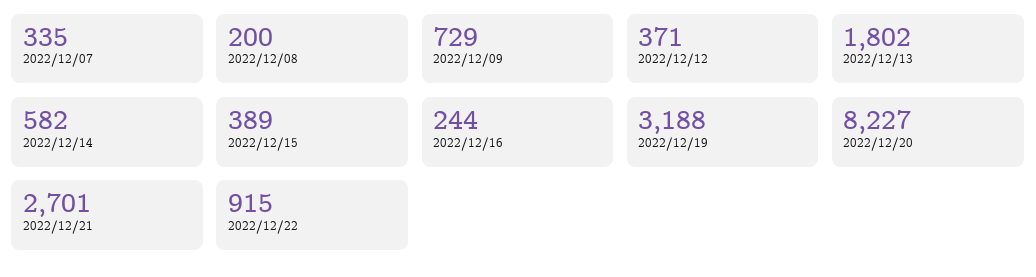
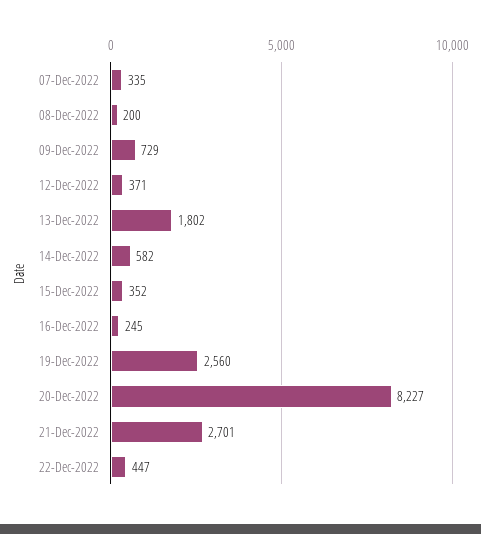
  {
    "2022/12/07": 335,
    "2022/12/08": 200,
    "2022/12/09": 729,
    "2022/12/12": 371,
    "2022/12/13": 1802,
    "2022/12/14": 582,
-   "2022/12/15": 389,
+   "2022/12/15": 352,
-   "2022/12/16": 244,
+   "2022/12/16": 245,
-   "2022/12/19": 3188,
+   "2022/12/19": 2560,
    "2022/12/20": 8227,
    "2022/12/21": 2701,
-   "2022/12/22": 915
+   "2022/12/22": 447
  }

